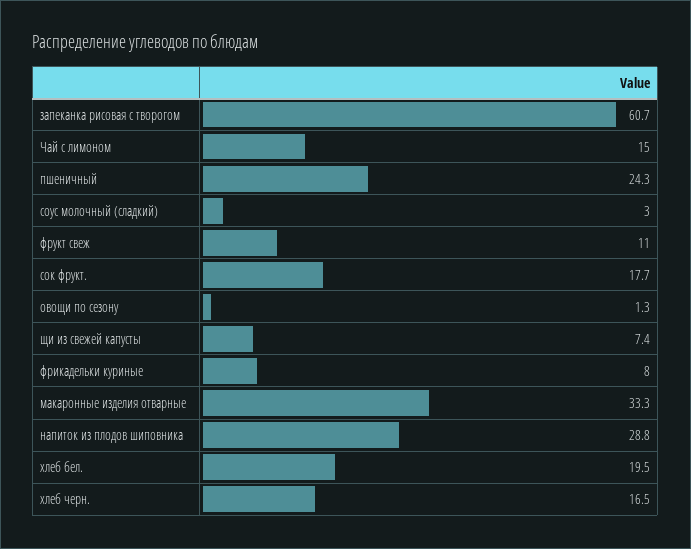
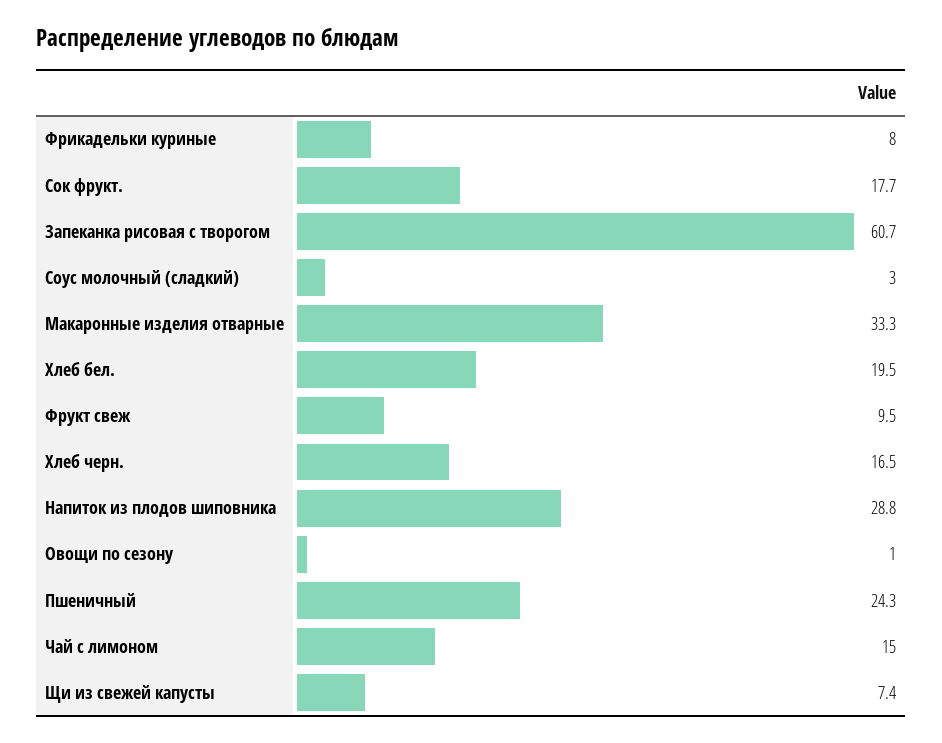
  {
    "запеканка рисовая с творогом": 60.7,
    "Чай с лимоном": 15,
    "пшеничный": 24.3,
    "соус молочный (сладкий)": 3,
-   "фрукт свеж": 11,
+   "фрукт свеж": 9.5,
    "сок фрукт.": 17.7,
-   "овощи по сезону": 1.3,
+   "овощи по сезону": 1,
    "щи из свежей капусты": 7.4,
    "фрикадельки куриные": 8,
    "макаронные изделия отварные": 33.3,
    "напиток из плодов шиповника": 28.8,
    "хлеб бел.": 19.5,
    "хлеб черн.": 16.5
  }

